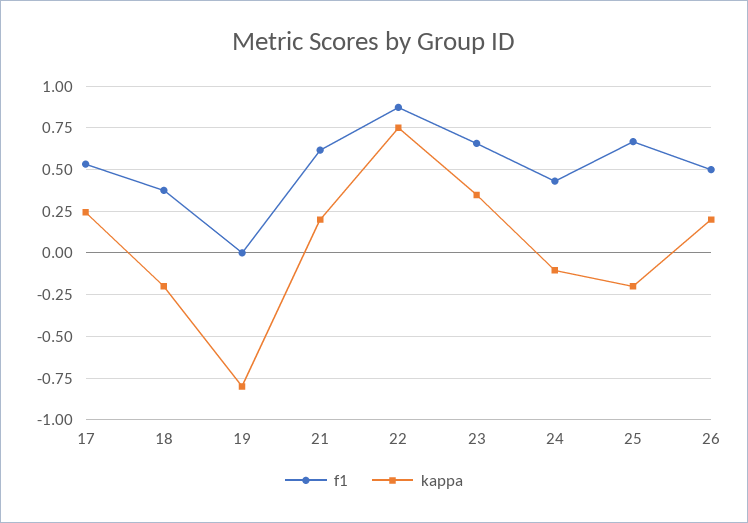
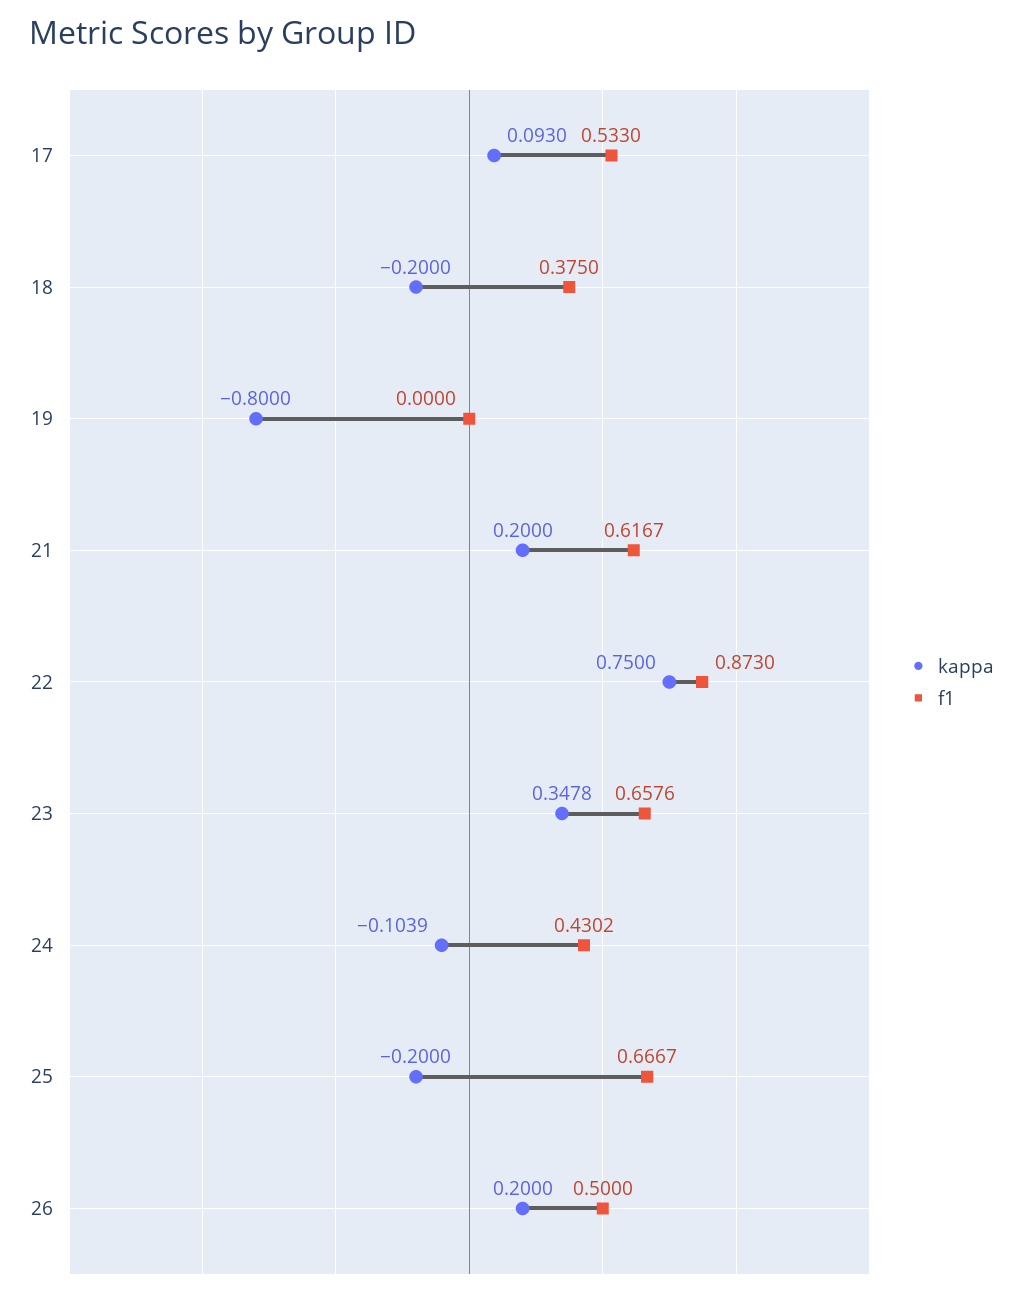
  {
    "f1": {
      "17": 0.533,
      "18": 0.375,
      "19": 0,
      "21": 0.6167,
      "22": 0.873,
      "23": 0.6576,
      "24": 0.4302,
      "25": 0.6667,
      "26": 0.5
    },
    "kappa": {
-     "17": 0.25,
+     "17": 0.093,
      "18": -0.2,
      "19": -0.8,
      "21": 0.2,
      "22": 0.75,
      "23": 0.3478,
      "24": -0.1039,
      "25": -0.2,
      "26": 0.2
    }
  }

